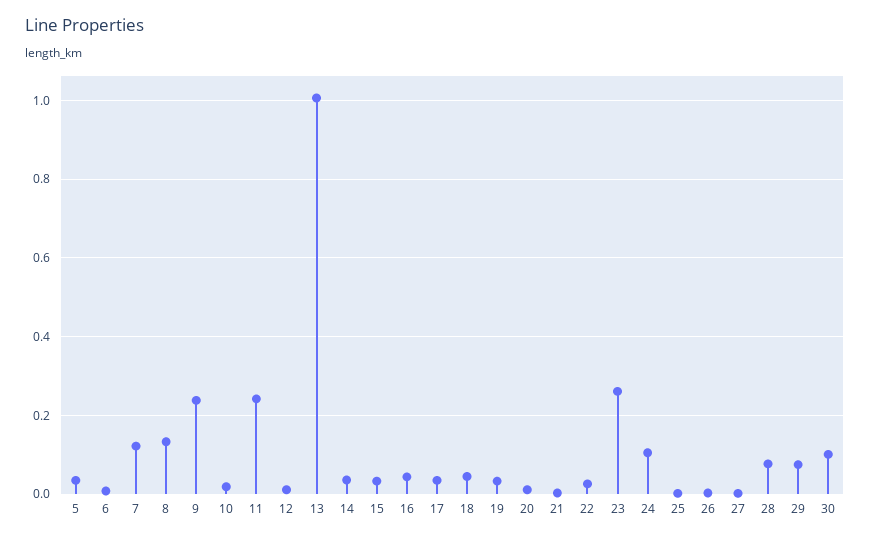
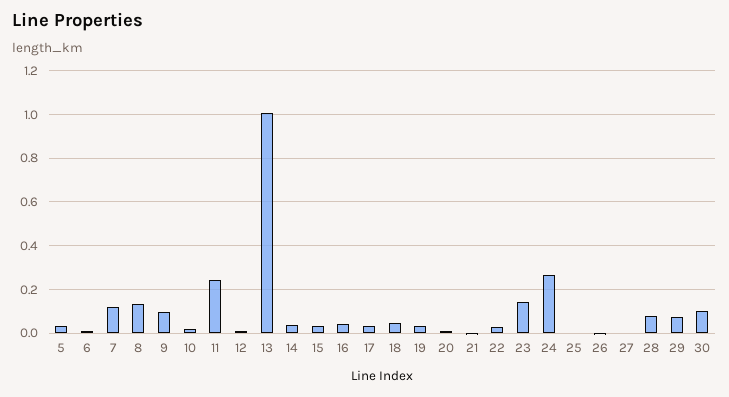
  {
    "5": 0.04,
    "6": 0,
    "7": 0.12,
    "8": 0.14,
-   "9": 0.24,
+   "9": 0.1,
    "10": 0.02,
    "11": 0.24,
    "12": 0.02,
    "13": 1,
    "14": 0.04,
    "15": 0.04,
    "16": 0.04,
    "17": 0.04,
    "18": 0.04,
    "19": 0.04,
    "20": 0.02,
    "21": 0,
    "22": 0.02,
-   "23": 0.26,
+   "23": 0.15,
-   "24": 0.1,
+   "24": 0.25,
    "25": 0,
    "26": 0,
    "27": 0,
    "28": 0.08,
    "29": 0.08,
    "30": 0.1
  }

